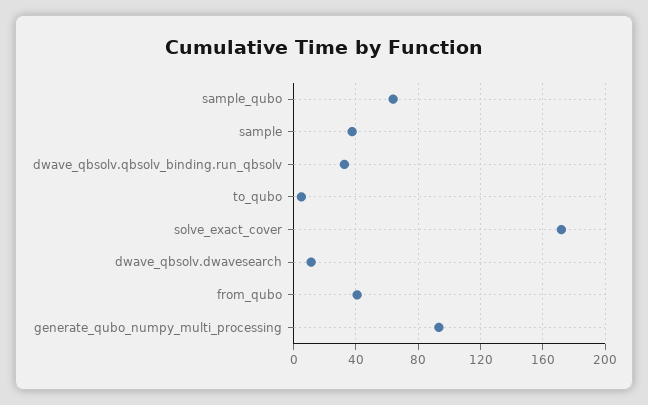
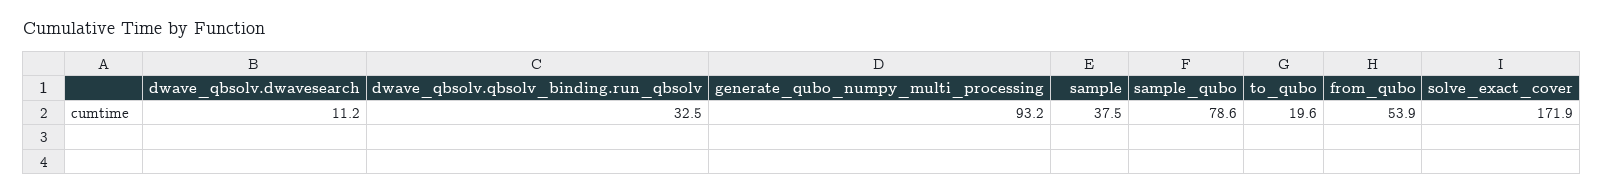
  {
-   "sample_qubo": 65,
+   "sample_qubo": 78.6,
    "sample": 37.5,
    "dwave_qbsolv.qbsolv_binding.run_qbsolv": 32.5,
-   "to_qubo": 5,
+   "to_qubo": 19.6,
    "solve_exact_cover": 171.9,
    "dwave_qbsolv.dwavesearch": 11.2,
-   "from_qubo": 40,
+   "from_qubo": 53.9,
    "generate_qubo_numpy_multi_processing": 93.2
  }

